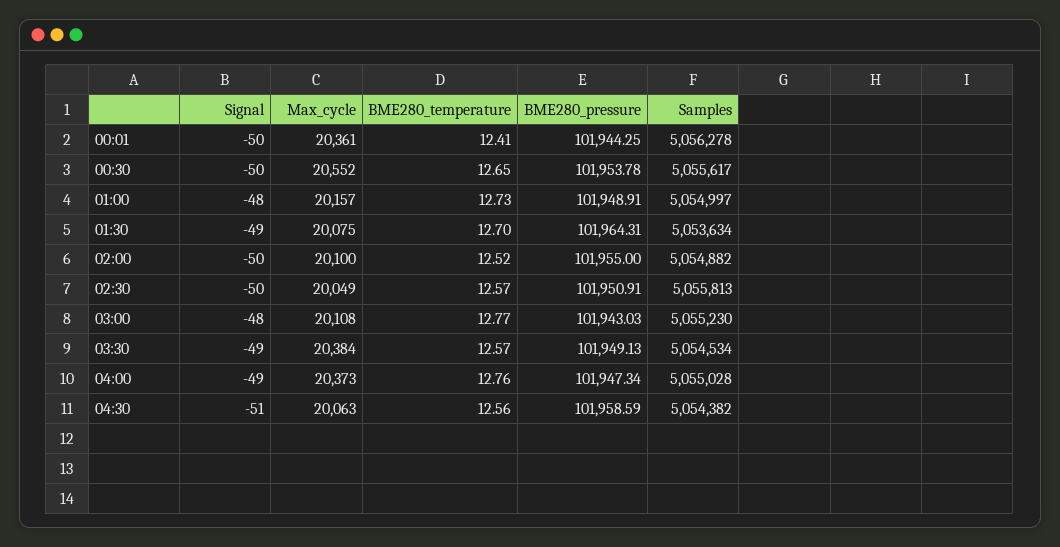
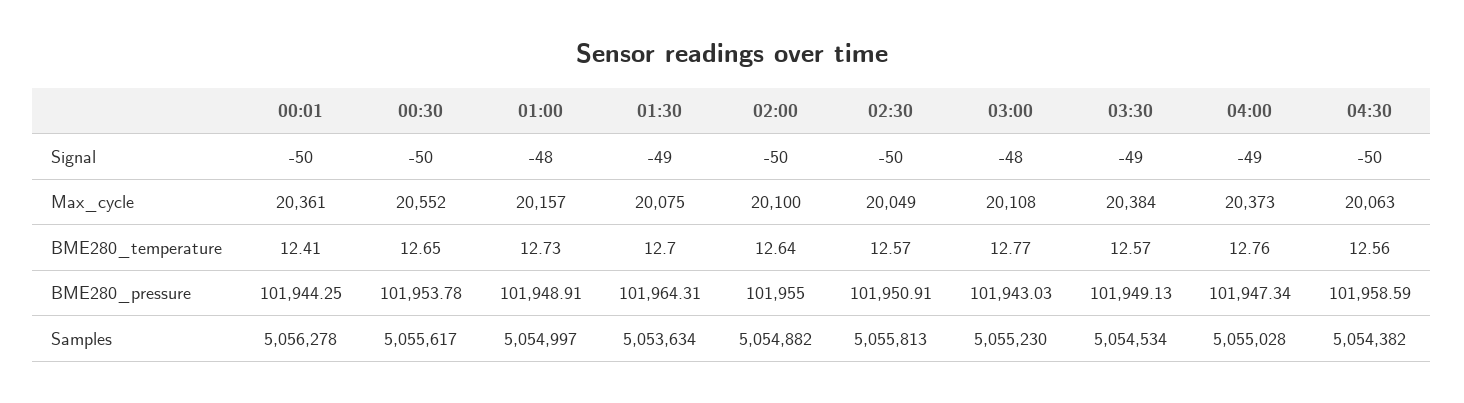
  {
    "Signal": {
      "00:01": -50,
      "00:30": -50,
      "01:00": -48,
      "01:30": -49,
      "02:00": -50,
      "02:30": -50,
      "03:00": -48,
      "03:30": -49,
      "04:00": -49,
-     "04:30": -51
+     "04:30": -50
    },
    "Max_cycle": {
      "00:01": 20361,
      "00:30": 20552,
      "01:00": 20157,
      "01:30": 20075,
      "02:00": 20100,
      "02:30": 20049,
      "03:00": 20108,
      "03:30": 20384,
      "04:00": 20373,
      "04:30": 20063
    },
    "BME280_temperature": {
      "00:01": 12.41,
      "00:30": 12.65,
      "01:00": 12.73,
      "01:30": 12.7,
-     "02:00": 12.52,
+     "02:00": 12.64,
      "02:30": 12.57,
      "03:00": 12.77,
      "03:30": 12.57,
      "04:00": 12.76,
      "04:30": 12.56
    },
    "BME280_pressure": {
      "00:01": 101944.25,
      "00:30": 101953.78,
      "01:00": 101948.91,
      "01:30": 101964.31,
      "02:00": 101955,
      "02:30": 101950.91,
      "03:00": 101943.03,
      "03:30": 101949.13,
      "04:00": 101947.34,
      "04:30": 101958.59
    },
    "Samples": {
      "00:01": 5056278,
      "00:30": 5055617,
      "01:00": 5054997,
      "01:30": 5053634,
      "02:00": 5054882,
      "02:30": 5055813,
      "03:00": 5055230,
      "03:30": 5054534,
      "04:00": 5055028,
      "04:30": 5054382
    }
  }

